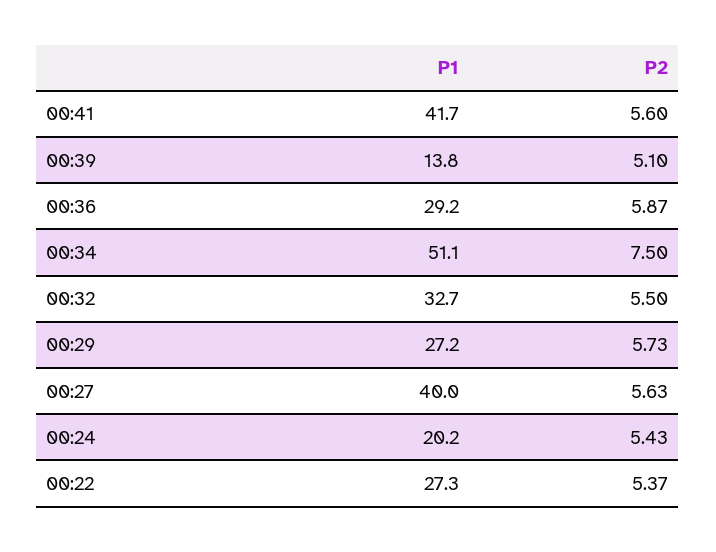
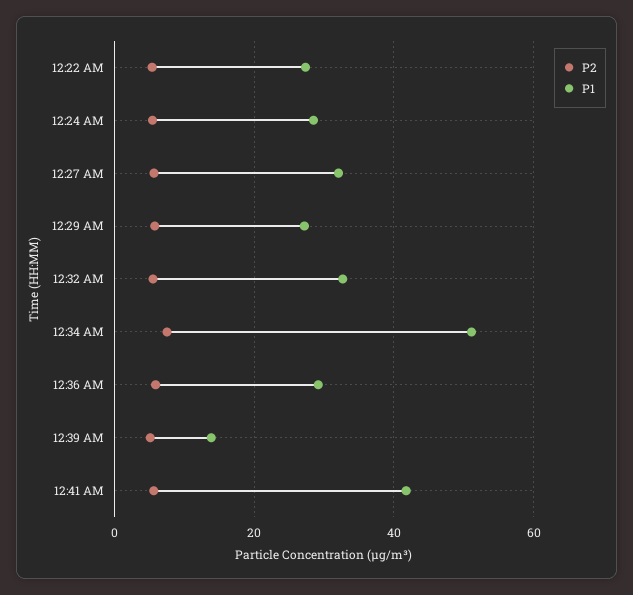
  {
    "P1": {
      "00:41": 41.7,
      "00:39": 13.8,
      "00:36": 29.2,
      "00:34": 51.1,
      "00:32": 32.7,
      "00:29": 27.2,
-     "00:27": 40,
+     "00:27": 32,
-     "00:24": 20.2,
+     "00:24": 28,
      "00:22": 27.3
    },
    "P2": {
      "00:41": 5.6,
      "00:39": 5.1,
      "00:36": 5.87,
      "00:34": 7.5,
      "00:32": 5.5,
      "00:29": 5.73,
      "00:27": 5.63,
      "00:24": 5.43,
      "00:22": 5.37
    }
  }

